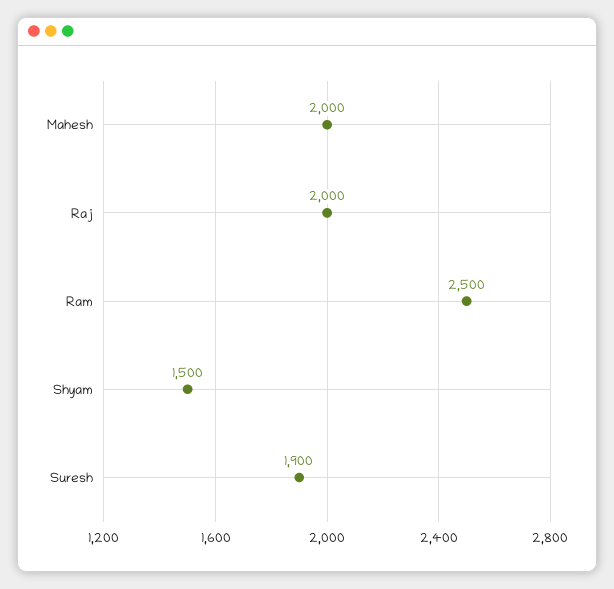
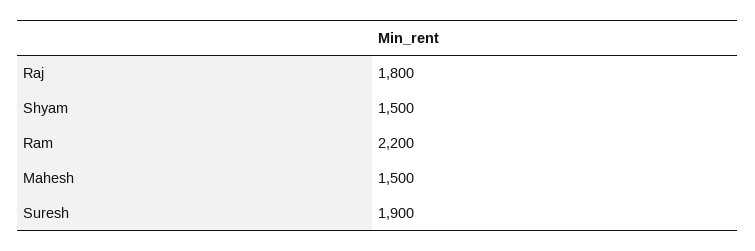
  {
-   "Mahesh": 2000,
+   "Mahesh": 1500,
-   "Raj": 2000,
+   "Raj": 1800,
-   "Ram": 2500,
+   "Ram": 2200,
    "Shyam": 1500,
    "Suresh": 1900
  }

